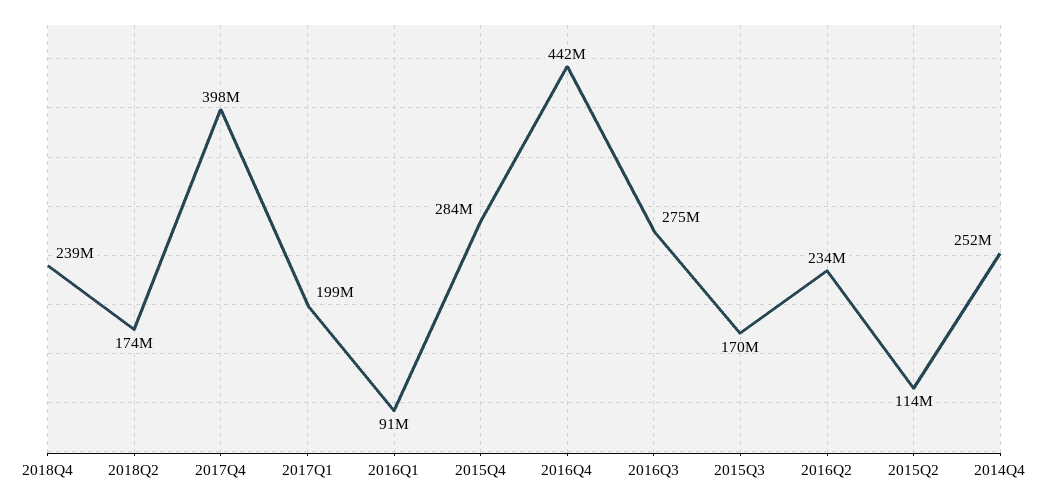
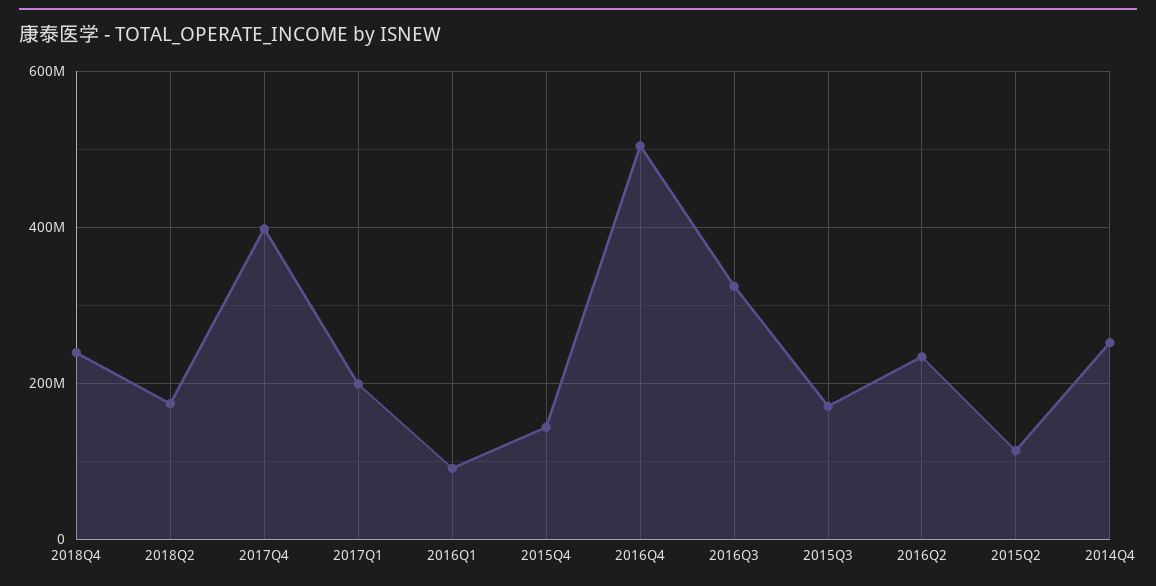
  {
    "2018Q4": 239000000,
    "2018Q2": 174000000,
    "2017Q4": 398000000,
    "2017Q1": 199000000,
    "2016Q1": 91000000,
-   "2015Q4": 284000000,
+   "2015Q4": 140000000,
-   "2016Q4": 442000000,
+   "2016Q4": 500000000,
-   "2016Q3": 275000000,
+   "2016Q3": 320000000,
    "2015Q3": 170000000,
    "2016Q2": 234000000,
    "2015Q2": 114000000,
    "2014Q4": 252000000
  }

